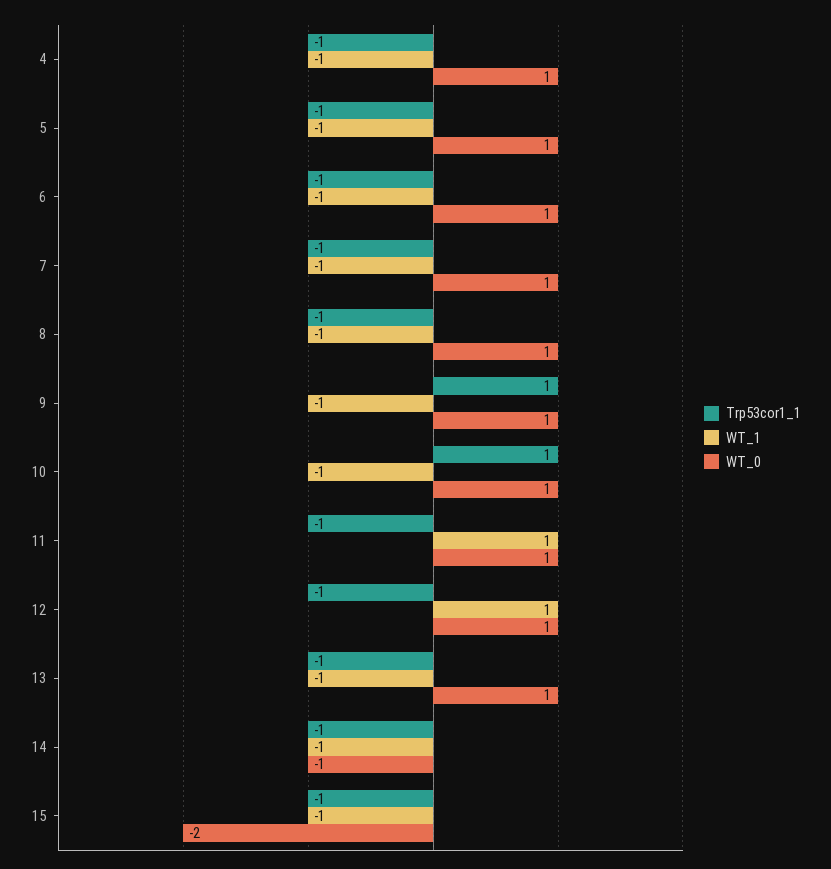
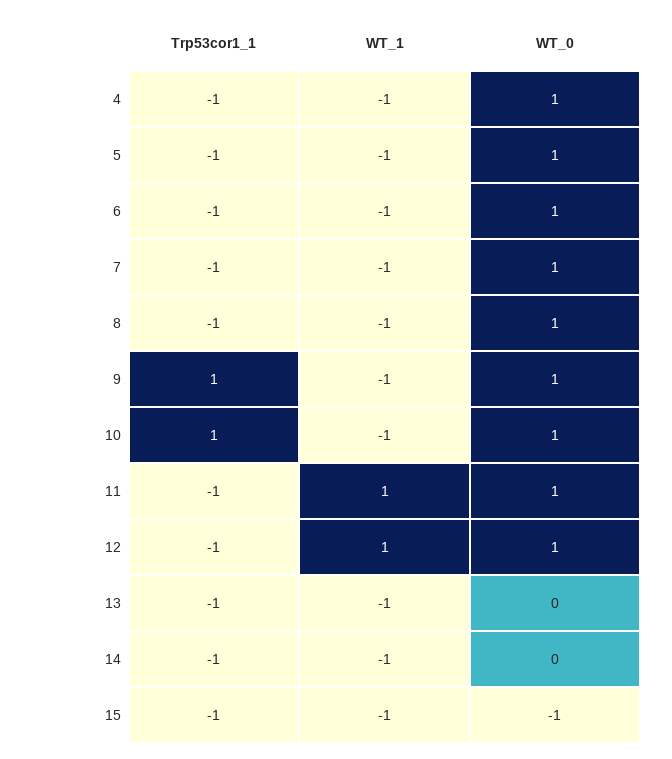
  {
    "Trp53cor1_1": {
      "4": -1,
      "5": -1,
      "6": -1,
      "7": -1,
      "8": -1,
      "9": 1,
      "10": 1,
      "11": -1,
      "12": -1,
      "13": -1,
      "14": -1,
      "15": -1
    },
    "WT_1": {
      "4": -1,
      "5": -1,
      "6": -1,
      "7": -1,
      "8": -1,
      "9": -1,
      "10": -1,
      "11": 1,
      "12": 1,
      "13": -1,
      "14": -1,
      "15": -1
    },
    "WT_0": {
      "4": 1,
      "5": 1,
      "6": 1,
      "7": 1,
      "8": 1,
      "9": 1,
      "10": 1,
      "11": 1,
      "12": 1,
-     "13": 1,
+     "13": 0,
-     "14": -1,
+     "14": 0,
-     "15": -2
+     "15": -1
    }
  }

